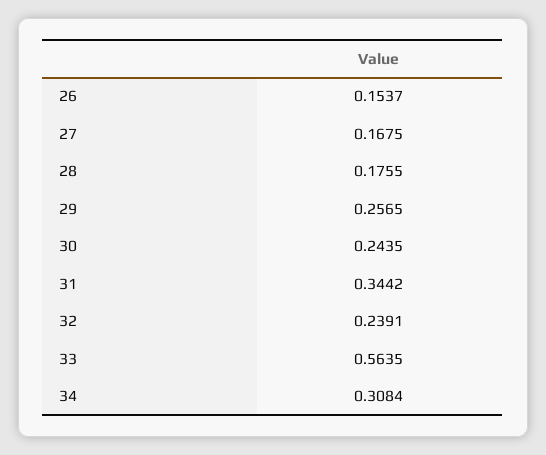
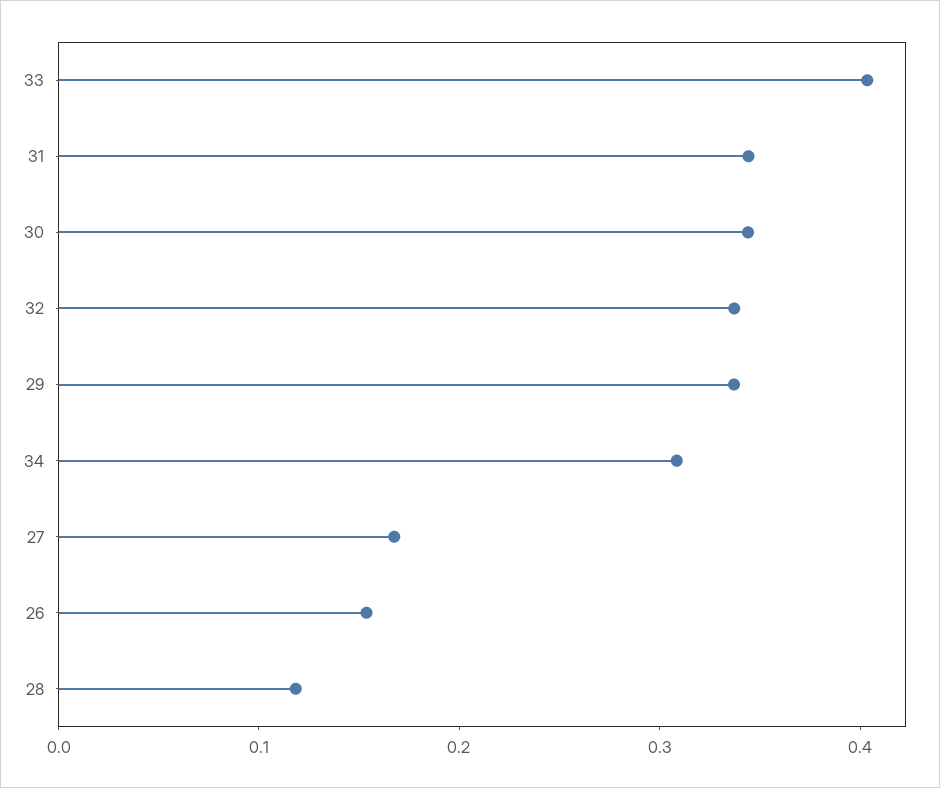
  {
    "26": 0.1537,
    "27": 0.1675,
-   "28": 0.1755,
+   "28": 0.12,
-   "29": 0.2565,
+   "29": 0.34,
-   "30": 0.2435,
+   "30": 0.34,
    "31": 0.3442,
-   "32": 0.2391,
+   "32": 0.34,
-   "33": 0.5635,
+   "33": 0.4,
    "34": 0.3084
  }

